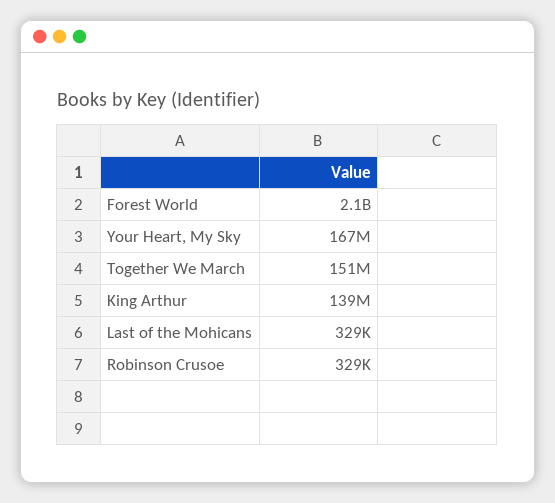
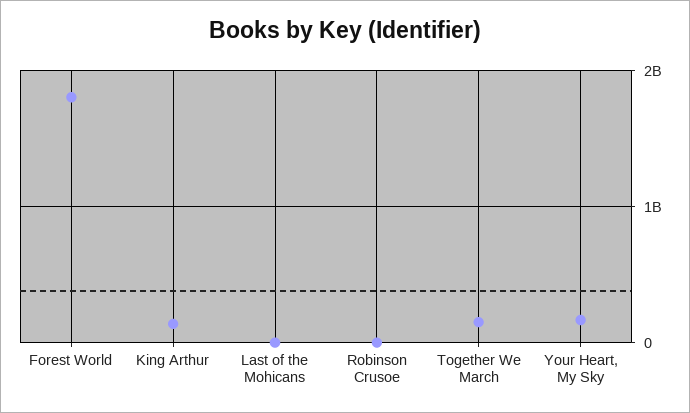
  {
-   "Forest World": 2100000000,
+   "Forest World": 1800000000,
    "Your Heart, My Sky": 167000000,
    "Together We March": 151000000,
    "King Arthur": 139000000,
    "Last of the Mohicans": 329000,
    "Robinson Crusoe": 329000
  }

